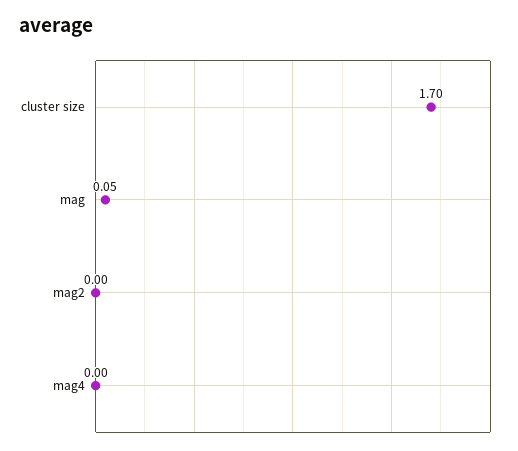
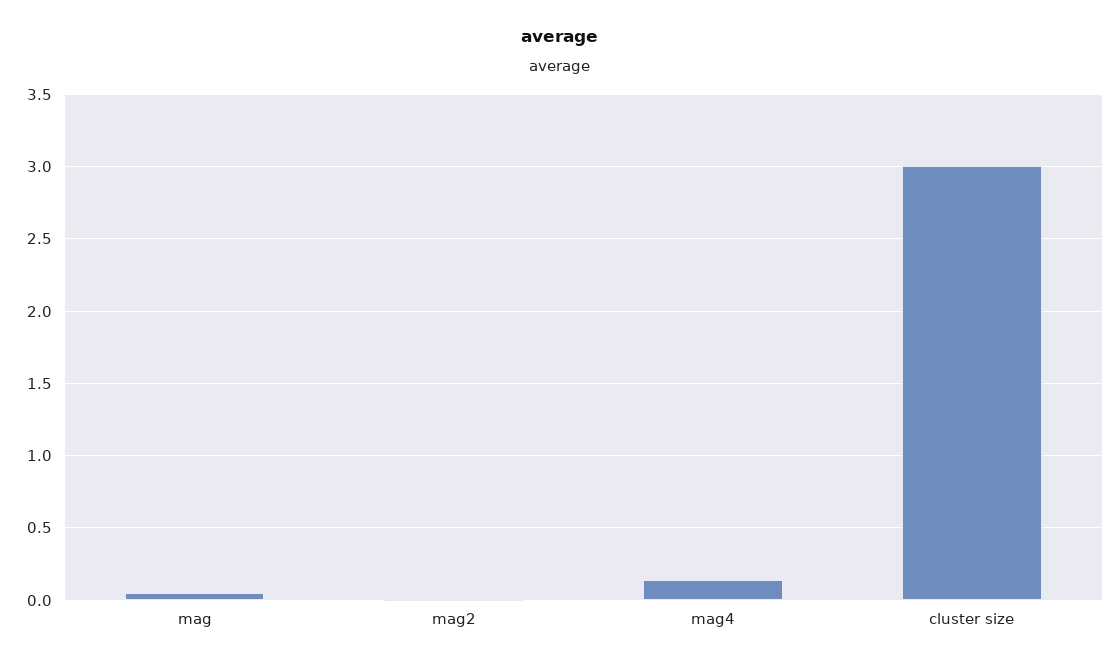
  {
-   "cluster size": 1.7,
+   "cluster size": 3,
    "mag": 0.05,
    "mag2": 0,
-   "mag4": 0
+   "mag4": 0.15
  }

